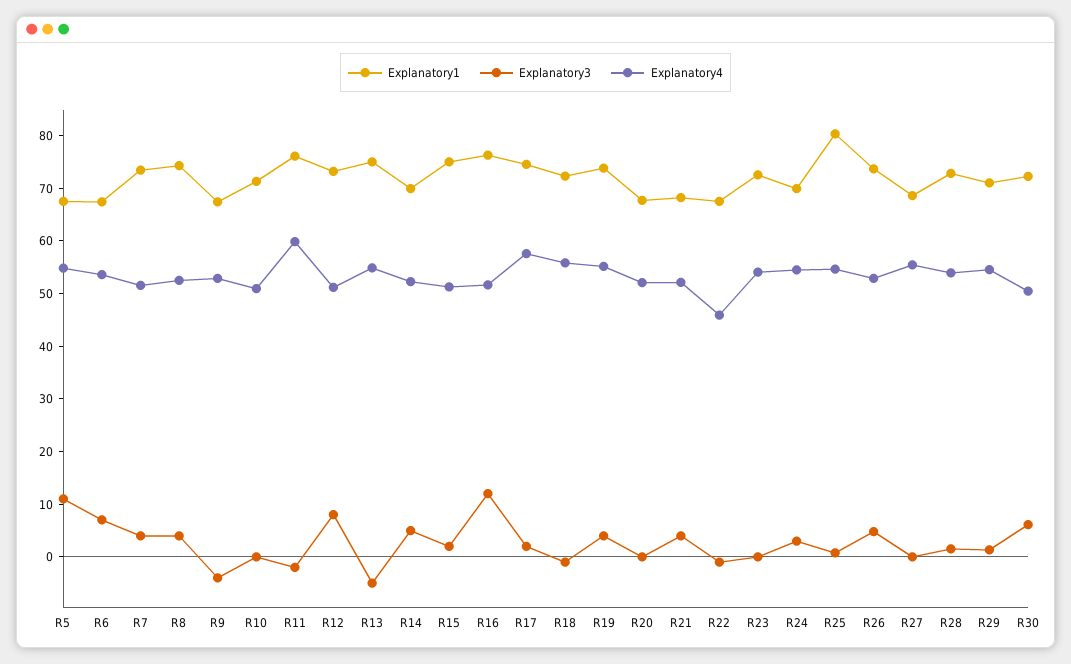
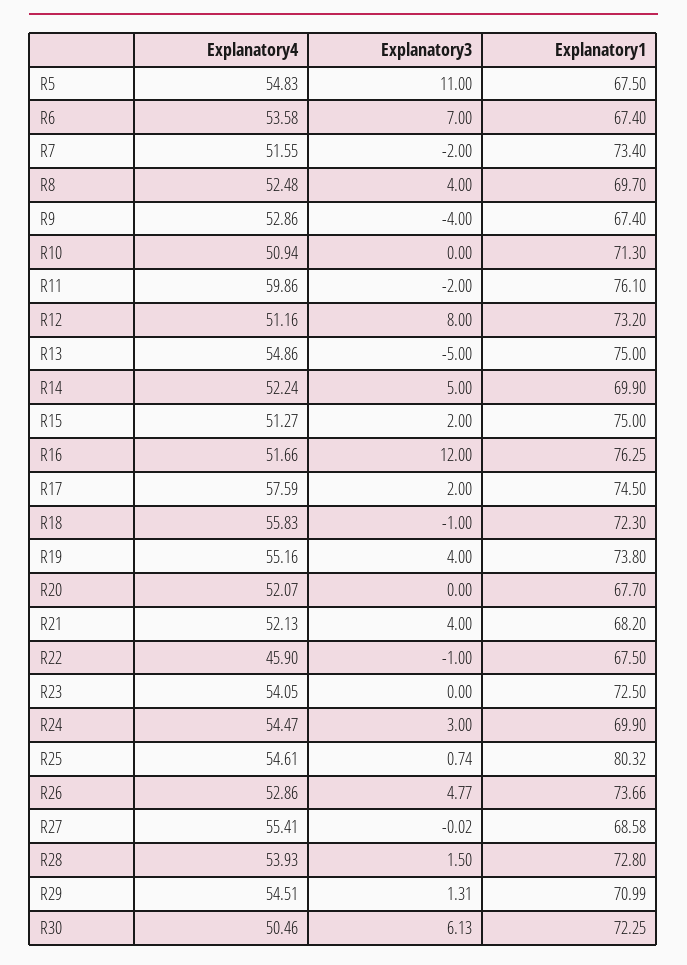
  {
    "Explanatory1": {
      "R5": 67.5,
      "R6": 67.4,
      "R7": 73.4,
-     "R8": 74,
+     "R8": 69.7,
      "R9": 67.4,
      "R10": 71.3,
      "R11": 76.1,
      "R12": 73.2,
      "R13": 75,
      "R14": 69.9,
      "R15": 75,
      "R16": 76.25,
      "R17": 74.5,
      "R18": 72.3,
      "R19": 73.8,
      "R20": 67.7,
      "R21": 68.2,
      "R22": 67.5,
      "R23": 72.5,
      "R24": 69.9,
      "R25": 80.32,
      "R26": 73.66,
      "R27": 68.58,
      "R28": 72.8,
      "R29": 70.99,
      "R30": 72.25
    },
    "Explanatory3": {
      "R5": 11,
      "R6": 7,
-     "R7": 4,
+     "R7": -2,
      "R8": 4,
      "R9": -4,
      "R10": 0,
      "R11": -2,
      "R12": 8,
      "R13": -5,
      "R14": 5,
      "R15": 2,
      "R16": 12,
      "R17": 2,
      "R18": -1,
      "R19": 4,
      "R20": 0,
      "R21": 4,
      "R22": -1,
      "R23": 0,
      "R24": 3,
      "R25": 0.74,
      "R26": 4.77,
      "R27": -0.02,
      "R28": 1.5,
      "R29": 1.31,
      "R30": 6.13
    },
    "Explanatory4": {
      "R5": 54.83,
      "R6": 53.58,
      "R7": 51.55,
      "R8": 52.48,
      "R9": 52.86,
      "R10": 50.94,
      "R11": 59.86,
      "R12": 51.16,
      "R13": 54.86,
      "R14": 52.24,
      "R15": 51.27,
      "R16": 51.66,
      "R17": 57.59,
      "R18": 55.83,
      "R19": 55.16,
      "R20": 52.07,
      "R21": 52.13,
      "R22": 45.9,
      "R23": 54.05,
      "R24": 54.47,
      "R25": 54.61,
      "R26": 52.86,
      "R27": 55.41,
      "R28": 53.93,
      "R29": 54.51,
      "R30": 50.46
    }
  }

